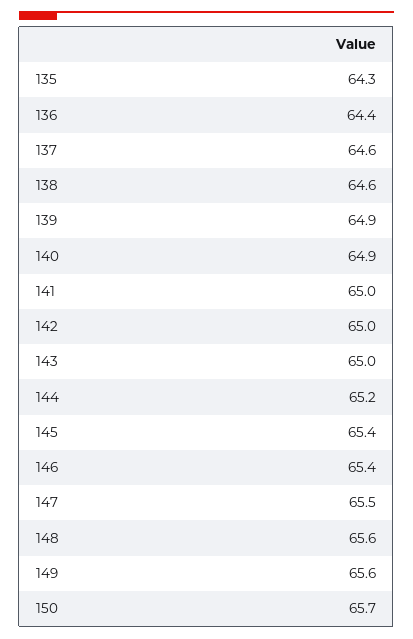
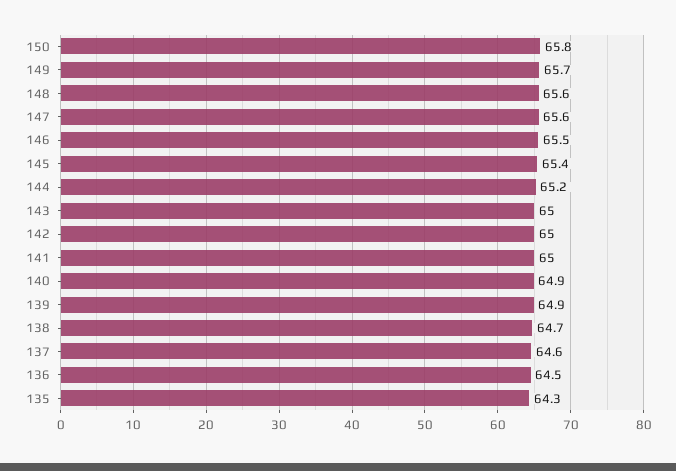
  {
    "135": 64.3,
-   "136": 64.4,
+   "136": 64.5,
    "137": 64.6,
-   "138": 64.6,
+   "138": 64.7,
    "139": 64.9,
    "140": 64.9,
    "141": 65,
    "142": 65,
    "143": 65,
    "144": 65.2,
    "145": 65.4,
-   "146": 65.4,
+   "146": 65.5,
-   "147": 65.5,
+   "147": 65.6,
    "148": 65.6,
-   "149": 65.6,
+   "149": 65.7,
-   "150": 65.7
+   "150": 65.8
  }

